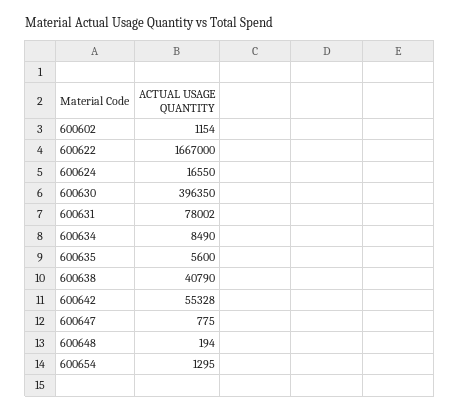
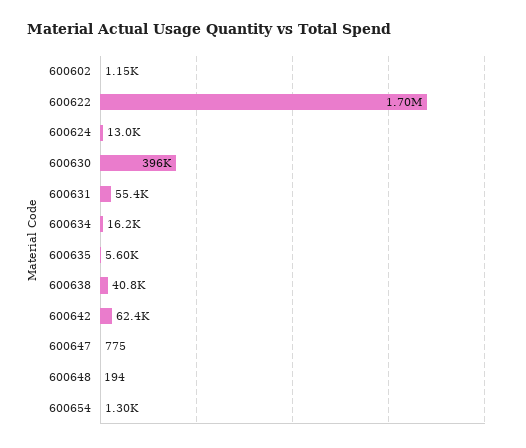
  {
    "600602": 1154,
-   "600622": 1667000,
+   "600622": 1700000,
-   "600624": 16550,
+   "600624": 13000,
    "600630": 396350,
-   "600631": 78002,
+   "600631": 55400,
-   "600634": 8490,
+   "600634": 16200,
    "600635": 5600,
    "600638": 40790,
-   "600642": 55328,
+   "600642": 62400,
    "600647": 775,
    "600648": 194,
    "600654": 1295
  }

